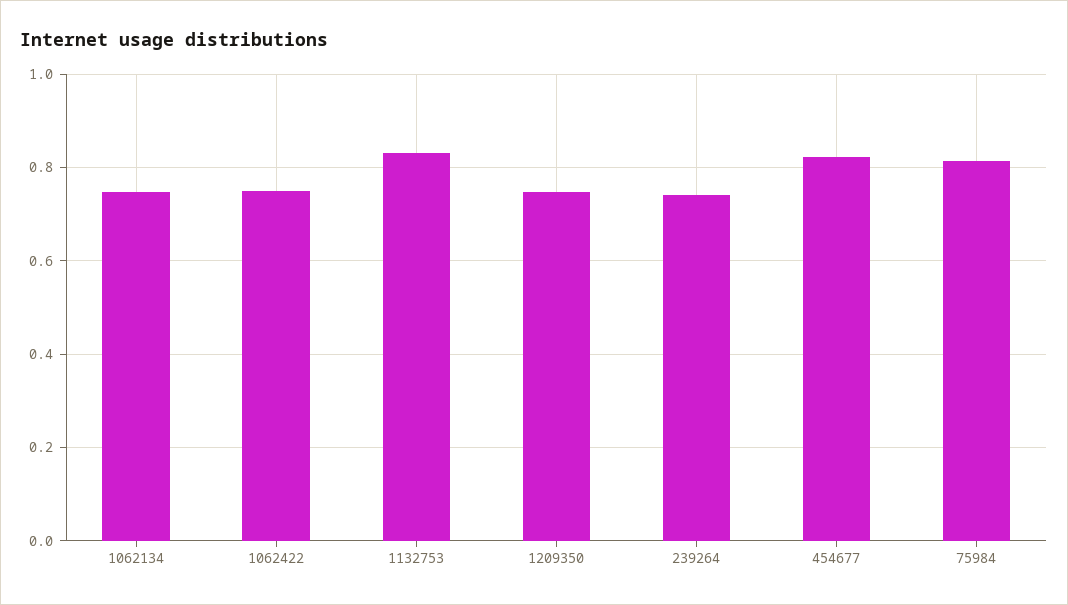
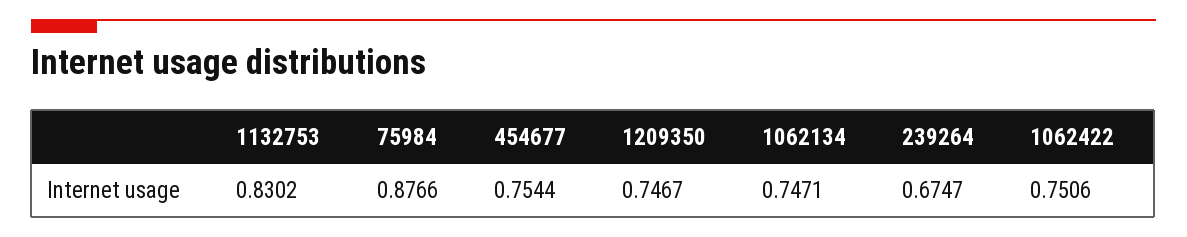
  {
    "1062134": 0.7471,
    "1062422": 0.7506,
    "1132753": 0.8302,
    "1209350": 0.7467,
-   "239264": 0.74,
+   "239264": 0.6747,
-   "454677": 0.82,
+   "454677": 0.7544,
-   "75984": 0.82
+   "75984": 0.8766
  }

